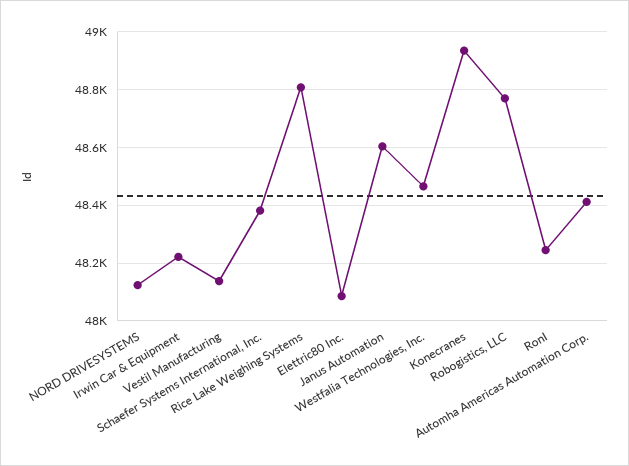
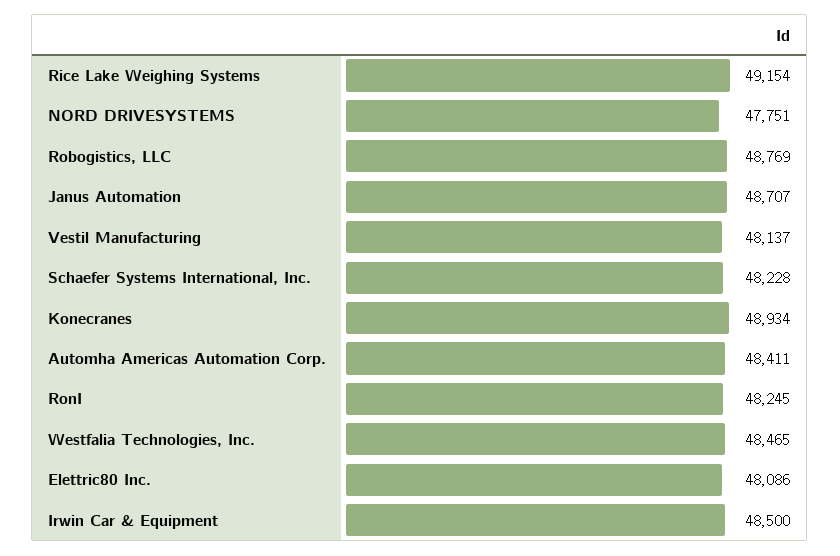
  {
-   "NORD DRIVESYSTEMS": 48125,
+   "NORD DRIVESYSTEMS": 47751,
-   "Irwin Car & Equipment": 48225,
+   "Irwin Car & Equipment": 48500,
    "Vestil Manufacturing": 48137,
-   "Schaefer Systems International, Inc.": 48375,
+   "Schaefer Systems International, Inc.": 48228,
-   "Rice Lake Weighing Systems": 48800,
+   "Rice Lake Weighing Systems": 49154,
    "Elettric80 Inc.": 48086,
-   "Janus Automation": 48600,
+   "Janus Automation": 48707,
    "Westfalia Technologies, Inc.": 48465,
    "Konecranes": 48934,
    "Robogistics, LLC": 48769,
    "RonI": 48245,
    "Automha Americas Automation Corp.": 48411
  }

